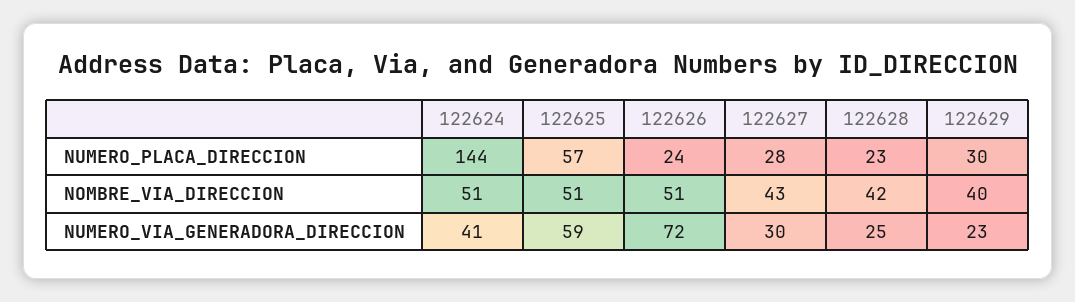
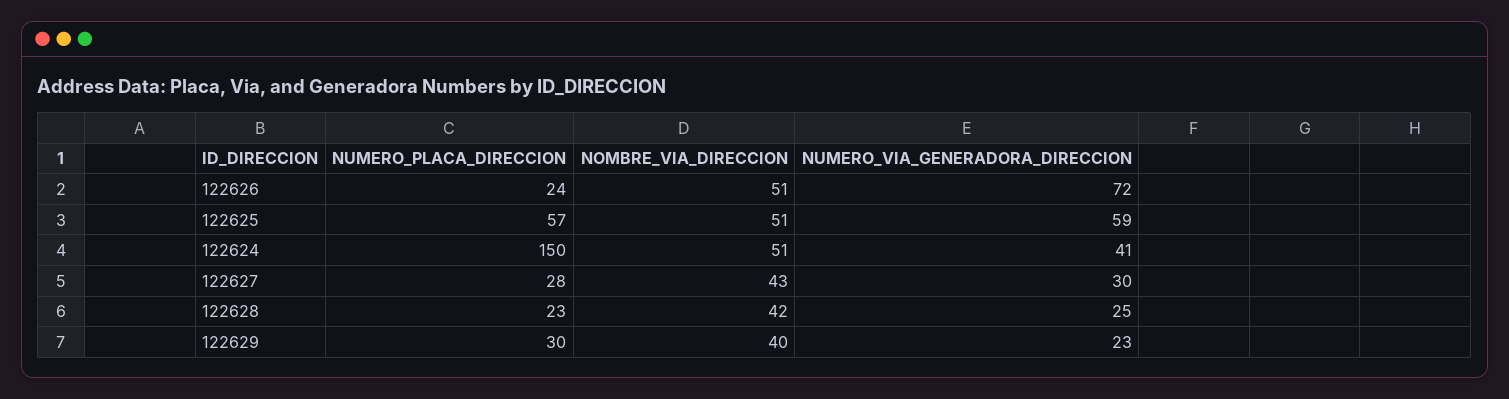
  {
    "122624": {
-     "NUMERO_PLACA_DIRECCION": 144,
+     "NUMERO_PLACA_DIRECCION": 150,
      "NOMBRE_VIA_DIRECCION": 51,
      "NUMERO_VIA_GENERADORA_DIRECCION": 41
    },
    "122625": {
      "NUMERO_PLACA_DIRECCION": 57,
      "NOMBRE_VIA_DIRECCION": 51,
      "NUMERO_VIA_GENERADORA_DIRECCION": 59
    },
    "122626": {
      "NUMERO_PLACA_DIRECCION": 24,
      "NOMBRE_VIA_DIRECCION": 51,
      "NUMERO_VIA_GENERADORA_DIRECCION": 72
    },
    "122627": {
      "NUMERO_PLACA_DIRECCION": 28,
      "NOMBRE_VIA_DIRECCION": 43,
      "NUMERO_VIA_GENERADORA_DIRECCION": 30
    },
    "122628": {
      "NUMERO_PLACA_DIRECCION": 23,
      "NOMBRE_VIA_DIRECCION": 42,
      "NUMERO_VIA_GENERADORA_DIRECCION": 25
    },
    "122629": {
      "NUMERO_PLACA_DIRECCION": 30,
      "NOMBRE_VIA_DIRECCION": 40,
      "NUMERO_VIA_GENERADORA_DIRECCION": 23
    }
  }

